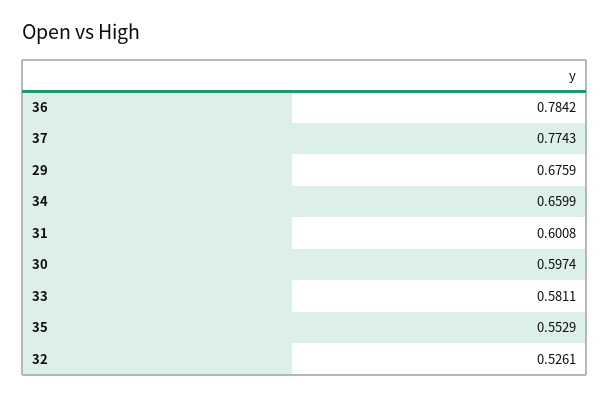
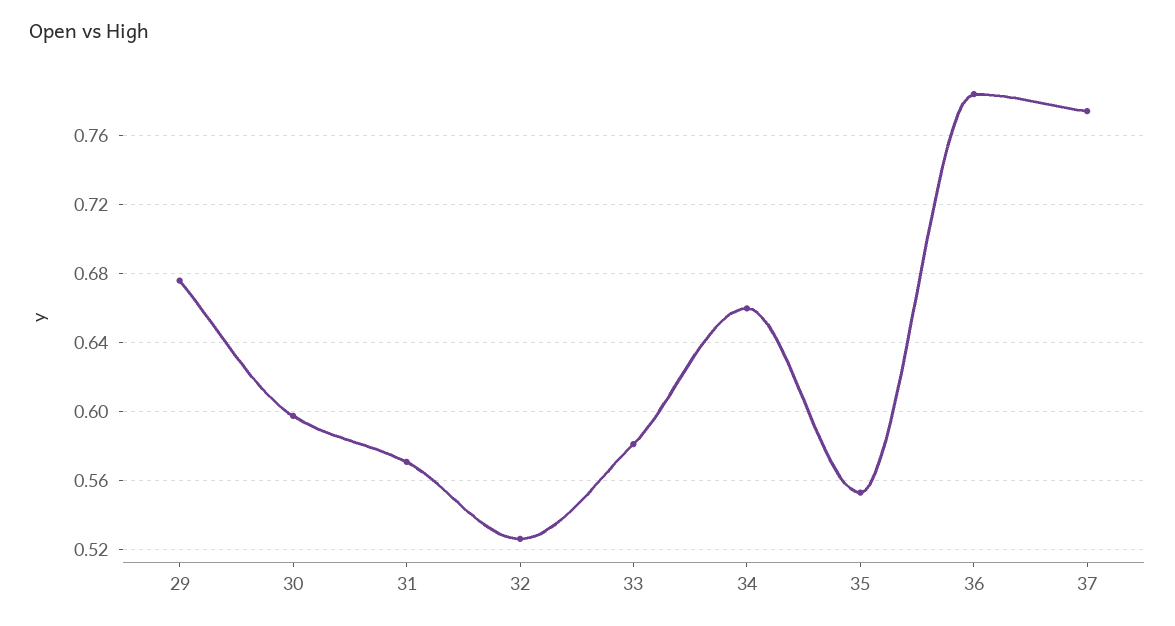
  {
    "36": 0.7842,
    "37": 0.7743,
    "29": 0.6759,
    "34": 0.6599,
-   "31": 0.6008,
+   "31": 0.57,
    "30": 0.5974,
    "33": 0.5811,
    "35": 0.5529,
    "32": 0.5261
  }

